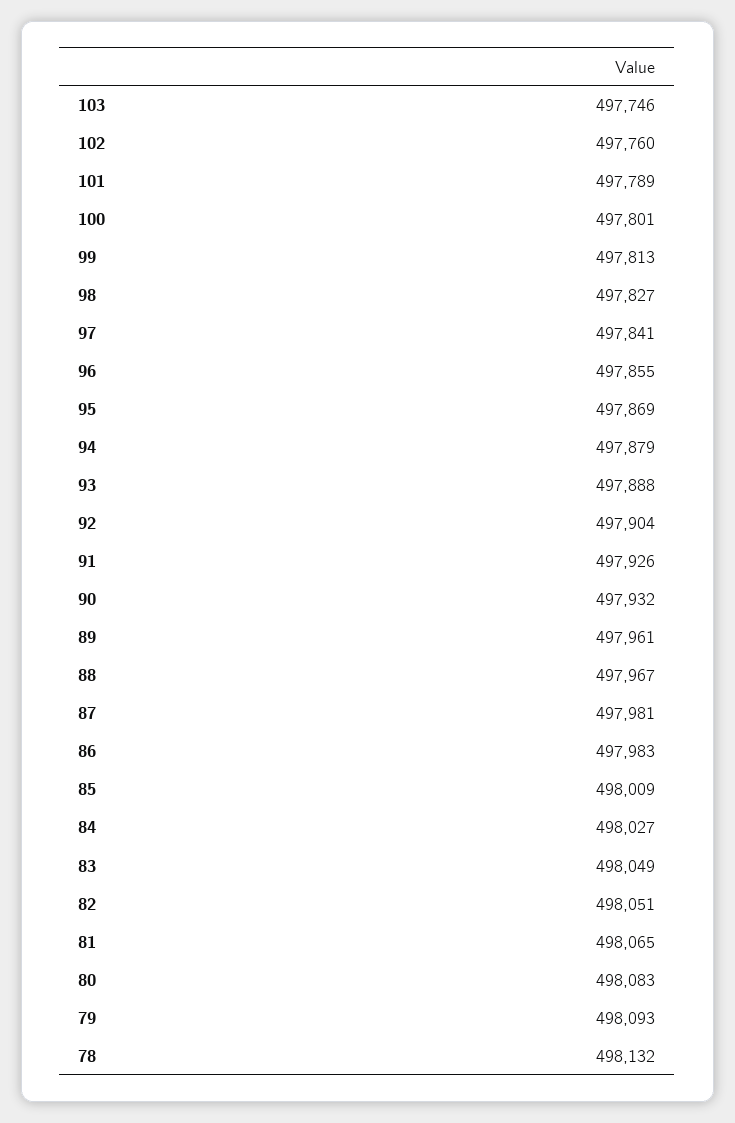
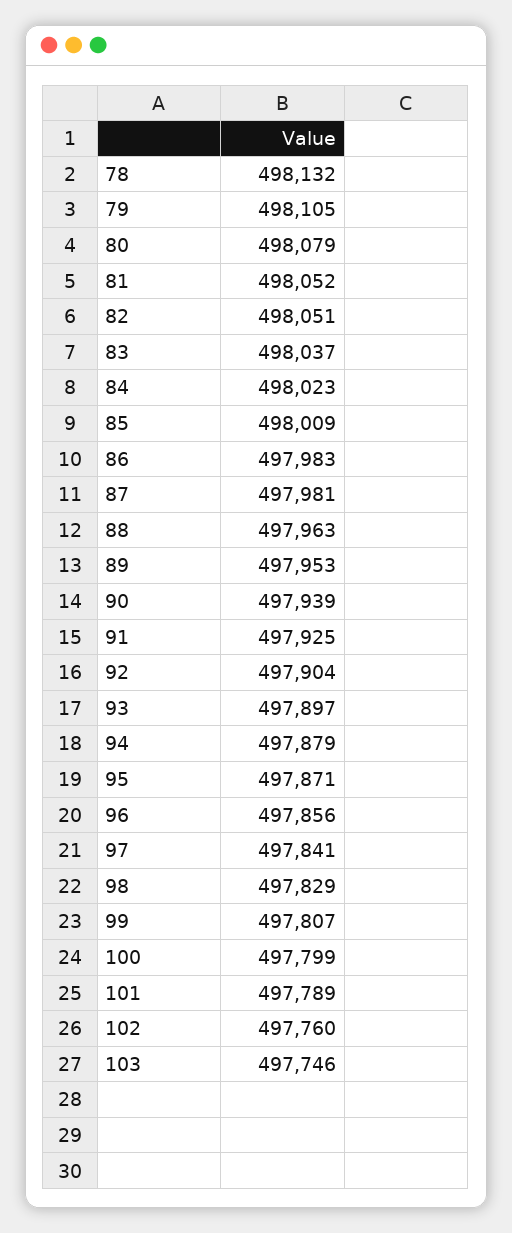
  {
    "103": 497746,
    "102": 497760,
    "101": 497789,
-   "100": 497801,
+   "100": 497799,
-   "99": 497813,
+   "99": 497807,
-   "98": 497827,
+   "98": 497829,
    "97": 497841,
-   "96": 497855,
+   "96": 497856,
-   "95": 497869,
+   "95": 497871,
    "94": 497879,
-   "93": 497888,
+   "93": 497897,
    "92": 497904,
-   "91": 497926,
+   "91": 497925,
-   "90": 497932,
+   "90": 497939,
-   "89": 497961,
+   "89": 497953,
-   "88": 497967,
+   "88": 497963,
    "87": 497981,
    "86": 497983,
    "85": 498009,
-   "84": 498027,
+   "84": 498023,
-   "83": 498049,
+   "83": 498037,
    "82": 498051,
-   "81": 498065,
+   "81": 498052,
-   "80": 498083,
+   "80": 498079,
-   "79": 498093,
+   "79": 498105,
    "78": 498132
  }

